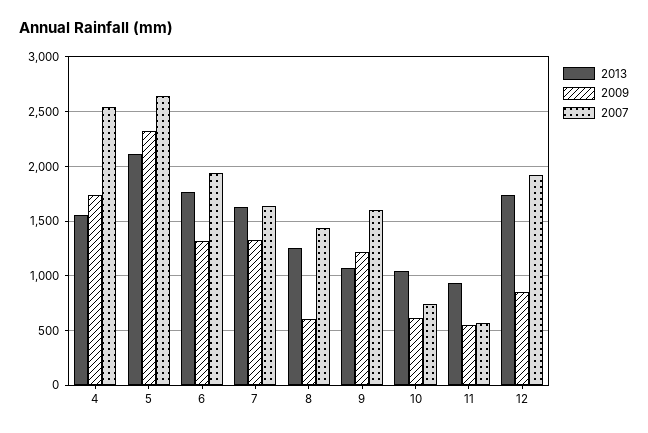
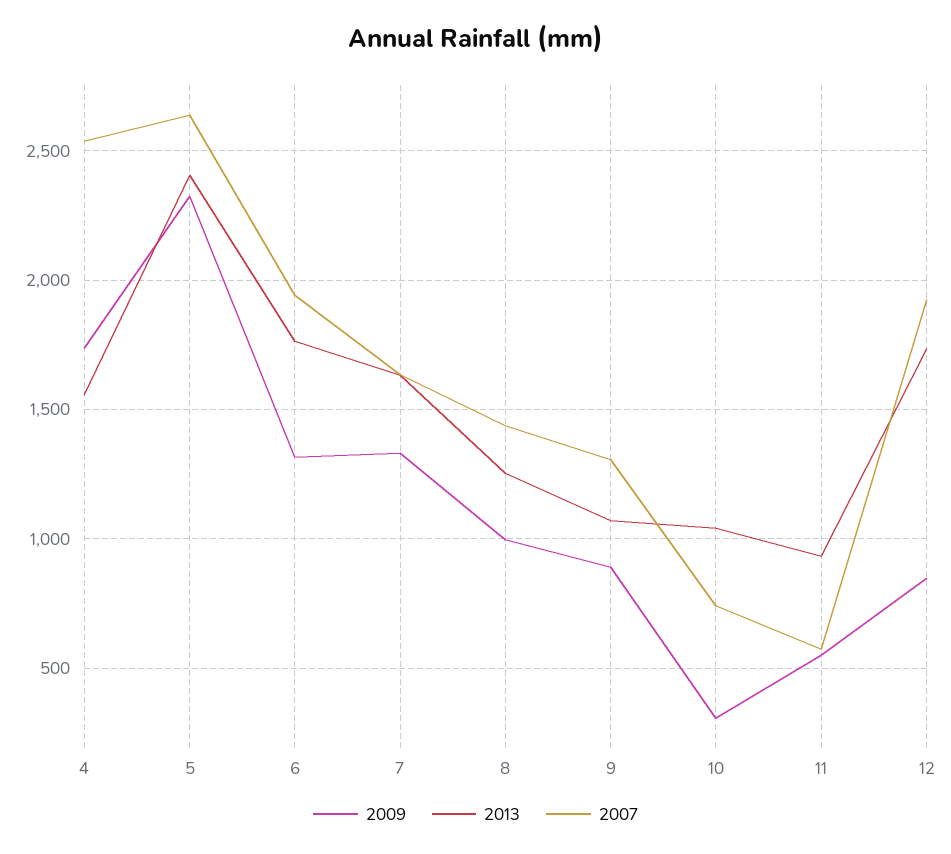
  {
    "2013": {
      "4": 1550,
-     "5": 2100,
+     "5": 2400,
      "6": 1750,
      "7": 1650,
      "8": 1250,
      "9": 1050,
      "10": 1050,
      "11": 950,
      "12": 1750
    },
    "2009": {
      "4": 1750,
      "5": 2300,
      "6": 1300,
      "7": 1350,
-     "8": 600,
+     "8": 1000,
-     "9": 1200,
+     "9": 900,
-     "10": 600,
+     "10": 300,
      "11": 550,
      "12": 850
    },
    "2007": {
      "4": 2550,
      "5": 2650,
      "6": 1950,
      "7": 1650,
      "8": 1450,
-     "9": 1600,
+     "9": 1300,
      "10": 750,
      "11": 550,
      "12": 1900
    }
  }

